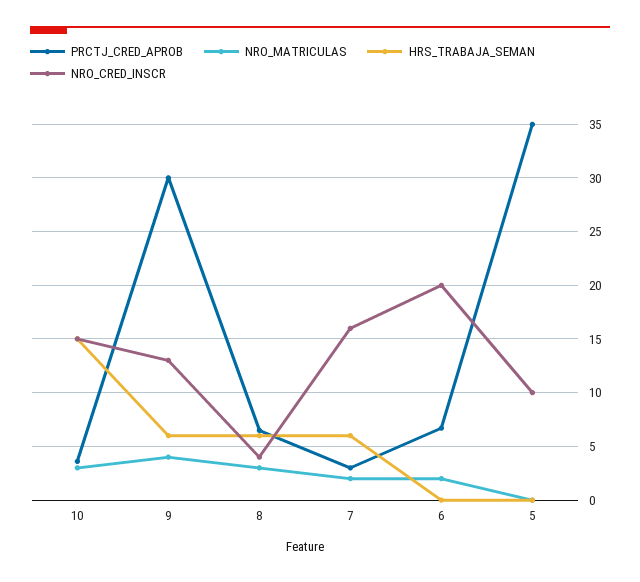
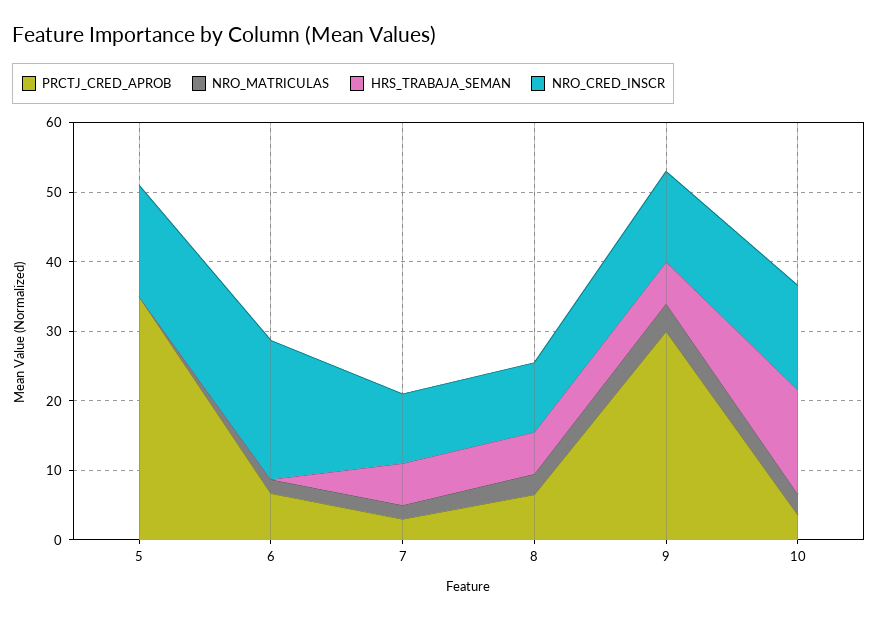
  {
    "PRCTJ_CRED_APROB": {
      "10": 4,
      "9": 30,
      "8": 7,
      "7": 3,
      "6": 7,
      "5": 35
    },
    "NRO_MATRICULAS": {
      "10": 3,
      "9": 4,
      "8": 3,
      "7": 2,
      "6": 2,
      "5": 0
    },
    "HRS_TRABAJA_SEMAN": {
      "10": 15,
      "9": 6,
      "8": 6,
      "7": 6,
      "6": 0,
      "5": 0
    },
    "NRO_CRED_INSCR": {
      "10": 15,
      "9": 13,
-     "8": 4,
+     "8": 10,
-     "7": 16,
+     "7": 10,
      "6": 20,
-     "5": 10
+     "5": 16
    }
  }

